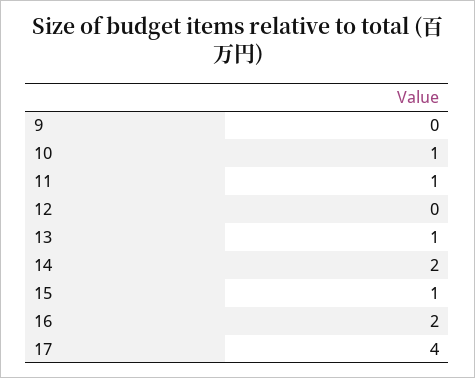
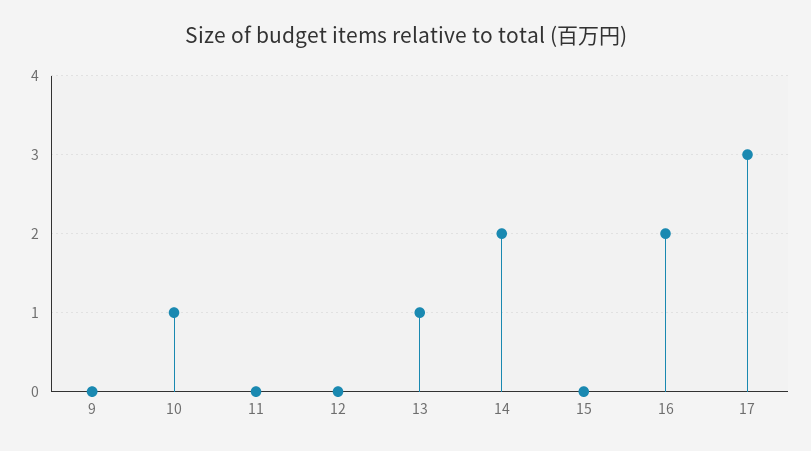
  {
    "9": 0,
    "10": 1,
-   "11": 1,
+   "11": 0,
    "12": 0,
    "13": 1,
    "14": 2,
-   "15": 1,
+   "15": 0,
    "16": 2,
-   "17": 4
+   "17": 3
  }

